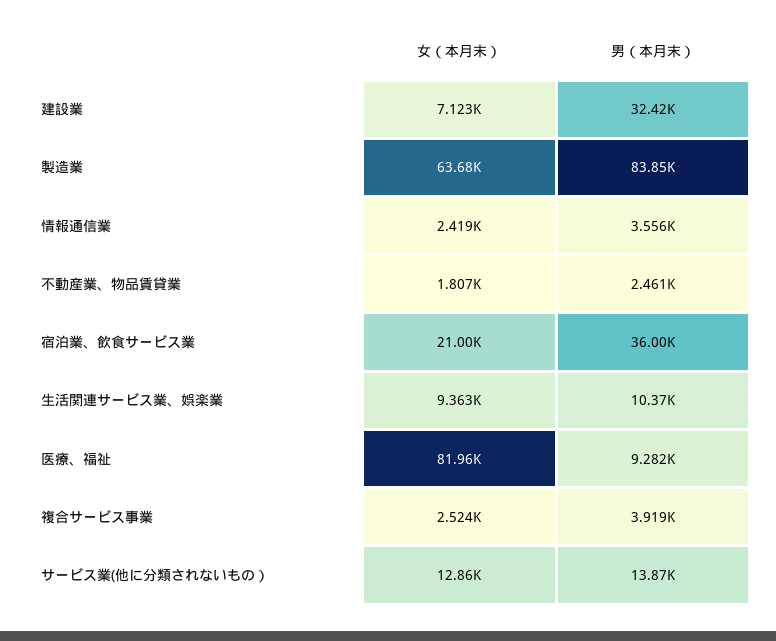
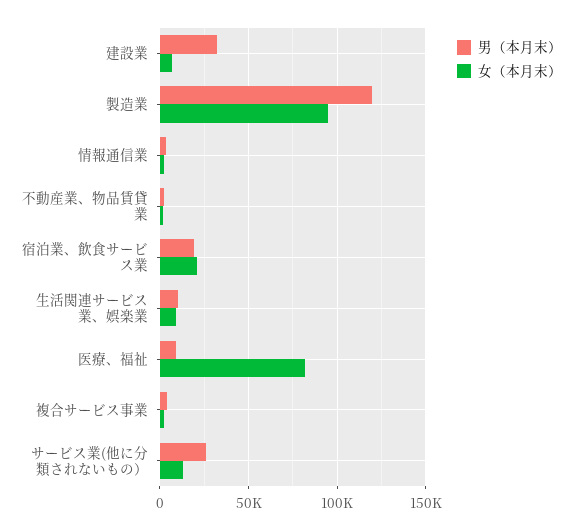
  {
    "女（本月末）": {
      "建設業": 7123,
-     "製造業": 63680,
+     "製造業": 95000,
      "情報通信業": 2419,
      "不動産業、物品賃貸業": 1807,
      "宿泊業、飲食サービス業": 21000,
      "生活関連サービス業、娯楽業": 9363,
      "医療、福祉": 81960,
      "複合サービス事業": 2524,
      "サービス業(他に分類されないもの）": 12860
    },
    "男（本月末）": {
      "建設業": 32420,
-     "製造業": 83850,
+     "製造業": 120000,
      "情報通信業": 3556,
      "不動産業、物品賃貸業": 2461,
-     "宿泊業、飲食サービス業": 36000,
+     "宿泊業、飲食サービス業": 20000,
      "生活関連サービス業、娯楽業": 10370,
      "医療、福祉": 9282,
      "複合サービス事業": 3919,
-     "サービス業(他に分類されないもの）": 13870
+     "サービス業(他に分類されないもの）": 25000
    }
  }

